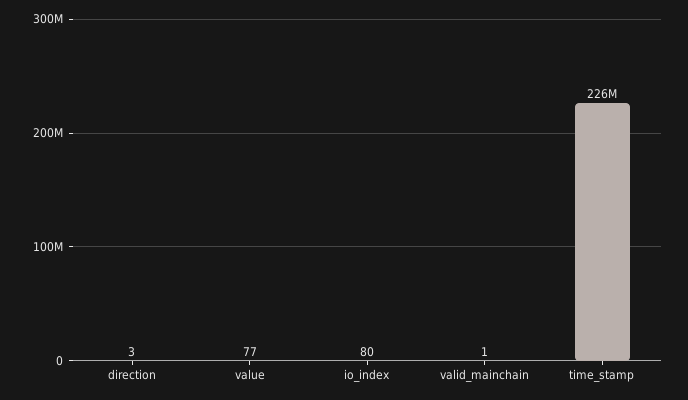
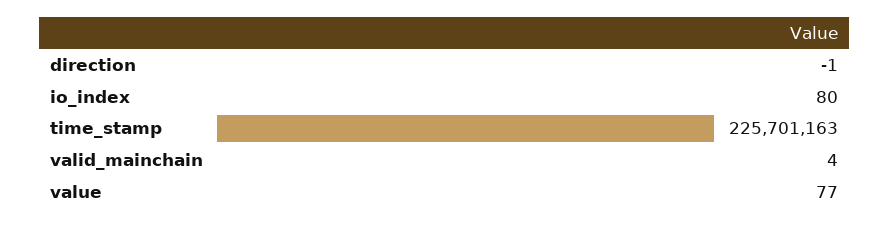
  {
-   "direction": 3,
+   "direction": -1,
    "value": 77,
    "io_index": 80,
-   "valid_mainchain": 1,
+   "valid_mainchain": 4,
    "time_stamp": 225701163
  }

